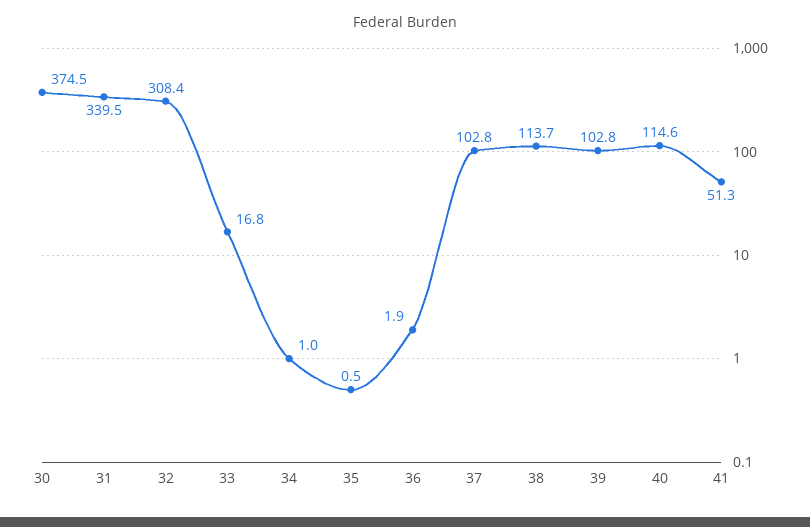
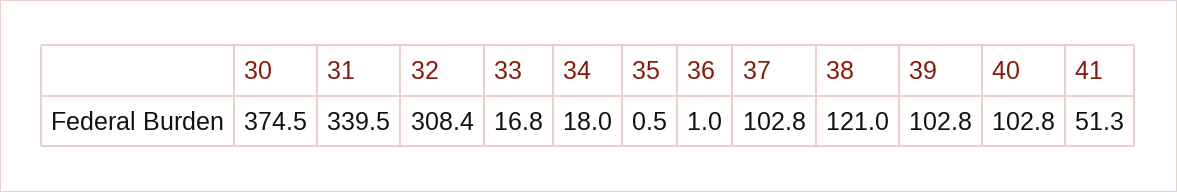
  {
    "30": 374.5,
    "31": 339.5,
    "32": 308.4,
    "33": 16.8,
-   "34": 1,
+   "34": 18,
    "35": 0.5,
-   "36": 1.9,
+   "36": 1,
    "37": 102.8,
-   "38": 113.7,
+   "38": 121,
    "39": 102.8,
-   "40": 114.6,
+   "40": 102.8,
    "41": 51.3
  }

